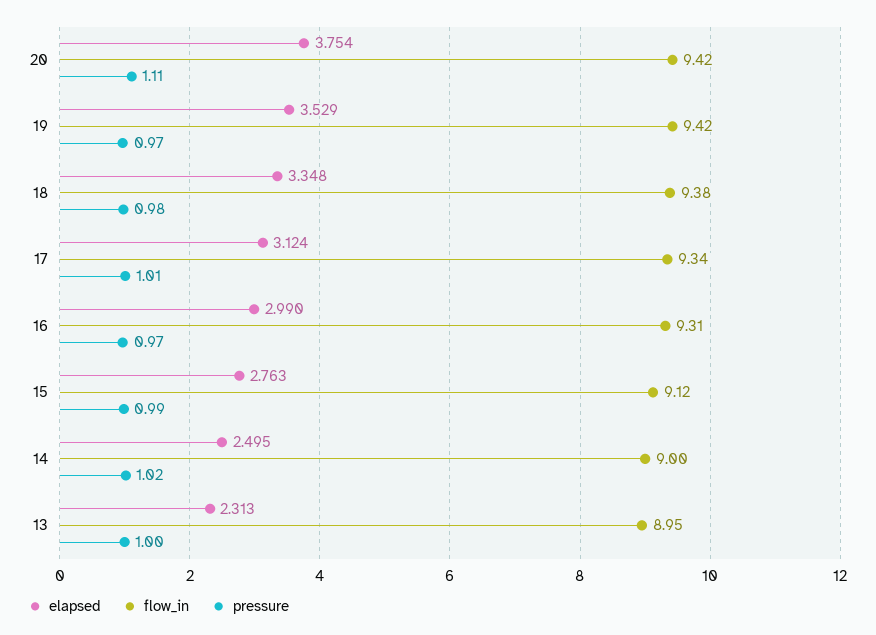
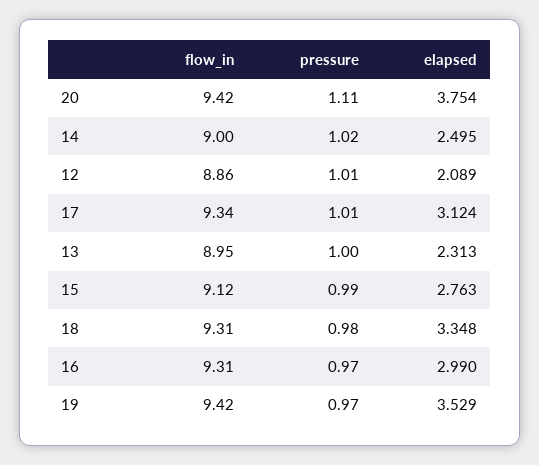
  {
    "elapsed": {
      "20": 3.754,
      "19": 3.529,
      "18": 3.348,
      "17": 3.124,
      "16": 2.99,
      "15": 2.763,
      "14": 2.495,
-     "13": 2.313
+     "13": 2.313,
+     "12": 2.089
    },
    "flow_in": {
      "20": 9.42,
      "19": 9.42,
-     "18": 9.38,
+     "18": 9.31,
      "17": 9.34,
      "16": 9.31,
      "15": 9.12,
      "14": 9,
-     "13": 8.95
+     "13": 8.95,
+     "12": 8.86
    },
    "pressure": {
      "20": 1.11,
      "19": 0.97,
      "18": 0.98,
      "17": 1.01,
      "16": 0.97,
      "15": 0.99,
      "14": 1.02,
-     "13": 1
+     "13": 1,
+     "12": 1.01
    }
  }

